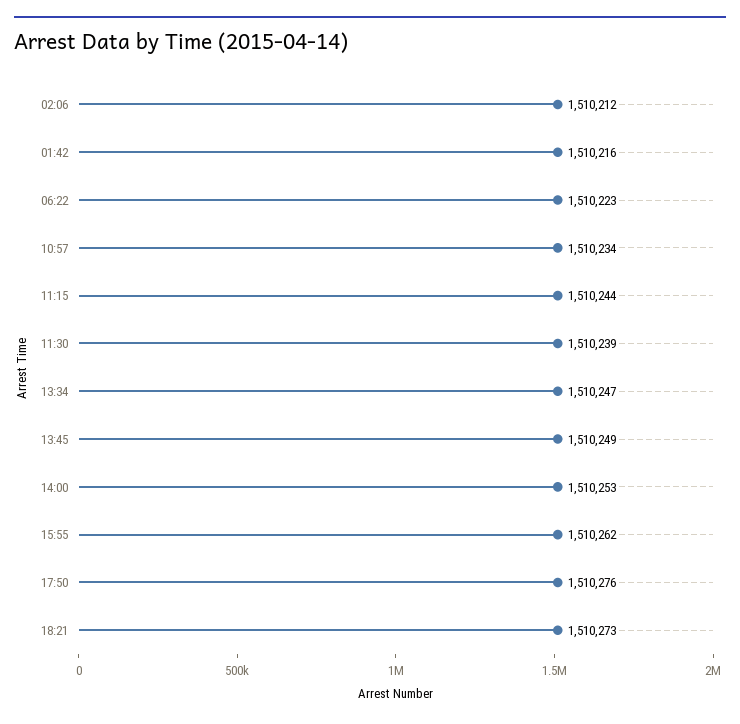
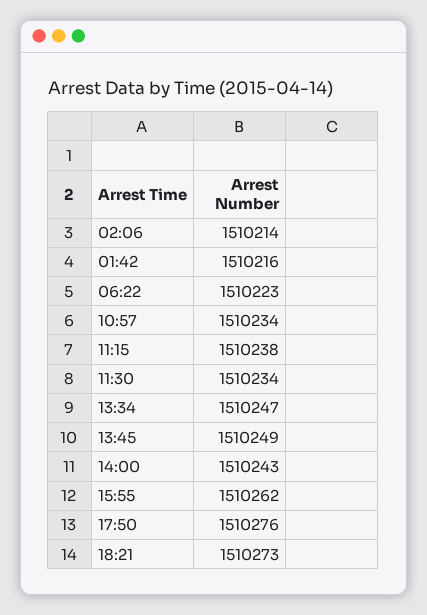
  {
-   "02:06": 1510212,
+   "02:06": 1510214,
    "01:42": 1510216,
    "06:22": 1510223,
    "10:57": 1510234,
-   "11:15": 1510244,
+   "11:15": 1510238,
-   "11:30": 1510239,
+   "11:30": 1510234,
    "13:34": 1510247,
    "13:45": 1510249,
-   "14:00": 1510253,
+   "14:00": 1510243,
    "15:55": 1510262,
    "17:50": 1510276,
    "18:21": 1510273
  }

